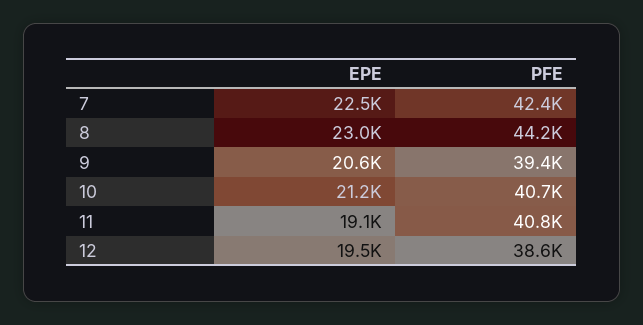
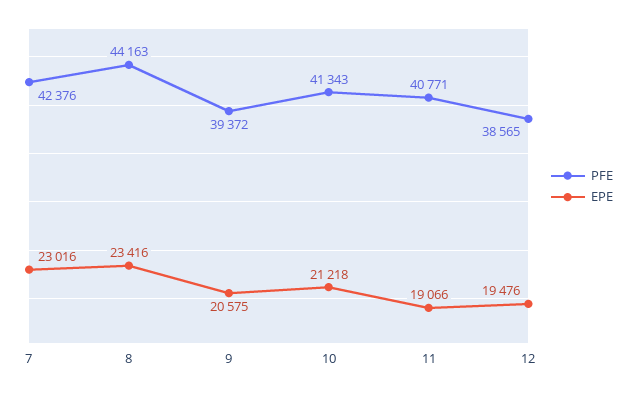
  {
    "EPE": {
-     "7": 22500,
+     "7": 23016,
-     "8": 23000,
+     "8": 23416,
      "9": 20575,
      "10": 21218,
      "11": 19066,
      "12": 19476
    },
    "PFE": {
      "7": 42376,
      "8": 44163,
      "9": 39372,
-     "10": 40700,
+     "10": 41343,
      "11": 40771,
      "12": 38565
    }
  }

